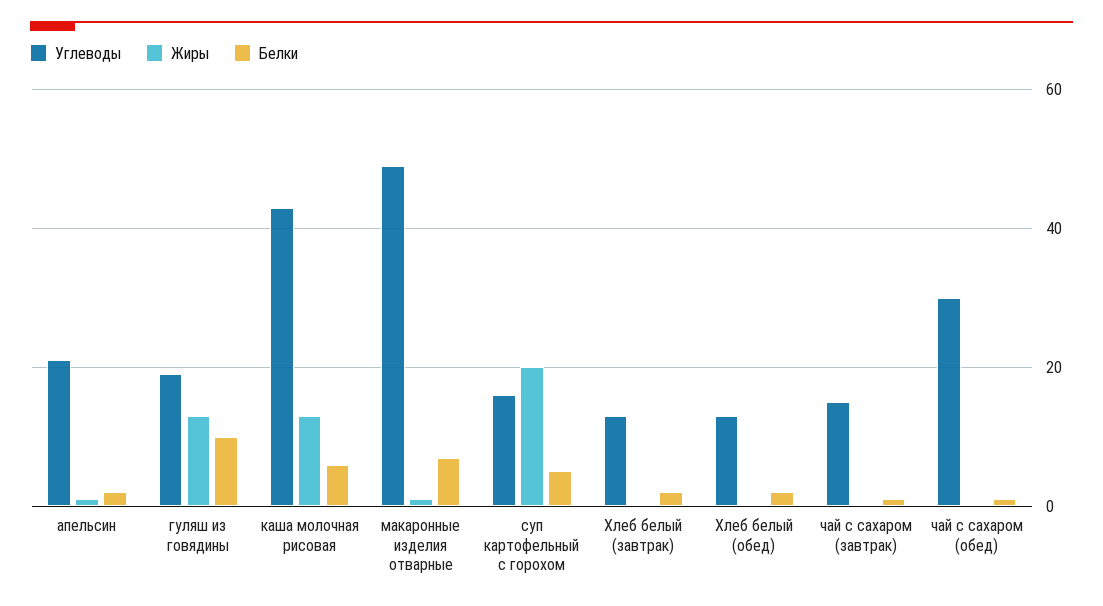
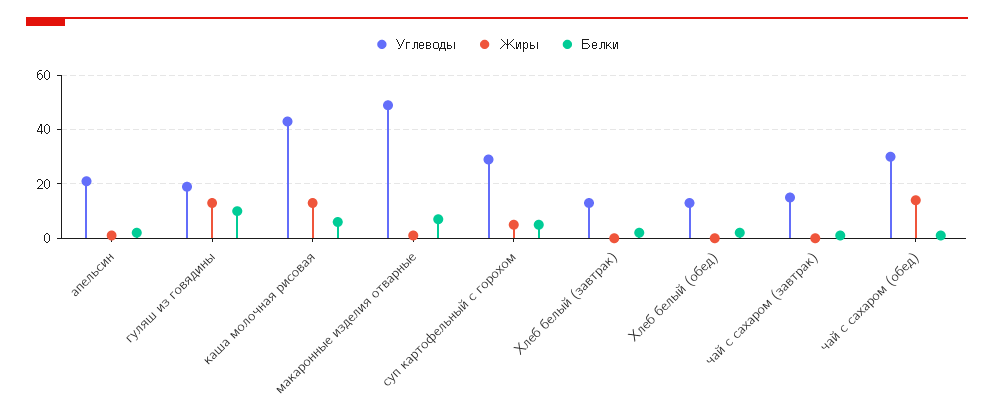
  {
    "Углеводы": {
      "апельсин": 20,
      "гуляш из говядины": 20,
      "каша молочная рисовая": 45,
      "макаронные изделия отварные": 50,
-     "суп картофельный с горохом": 15,
+     "суп картофельный с горохом": 30,
      "Хлеб белый (завтрак)": 15,
      "Хлеб белый (обед)": 15,
      "чай с сахаром (завтрак)": 15,
      "чай с сахаром (обед)": 30
    },
    "Жиры": {
      "апельсин": 0,
      "гуляш из говядины": 15,
      "каша молочная рисовая": 15,
      "макаронные изделия отварные": 0,
-     "суп картофельный с горохом": 20,
+     "суп картофельный с горохом": 5,
      "Хлеб белый (завтрак)": 0,
      "Хлеб белый (обед)": 0,
      "чай с сахаром (завтрак)": 0,
-     "чай с сахаром (обед)": 0
+     "чай с сахаром (обед)": 15
    },
    "Белки": {
      "апельсин": 0,
      "гуляш из говядины": 10,
      "каша молочная рисовая": 5,
      "макаронные изделия отварные": 5,
      "суп картофельный с горохом": 5,
      "Хлеб белый (завтрак)": 0,
      "Хлеб белый (обед)": 0,
      "чай с сахаром (завтрак)": 0,
      "чай с сахаром (обед)": 0
    }
  }

